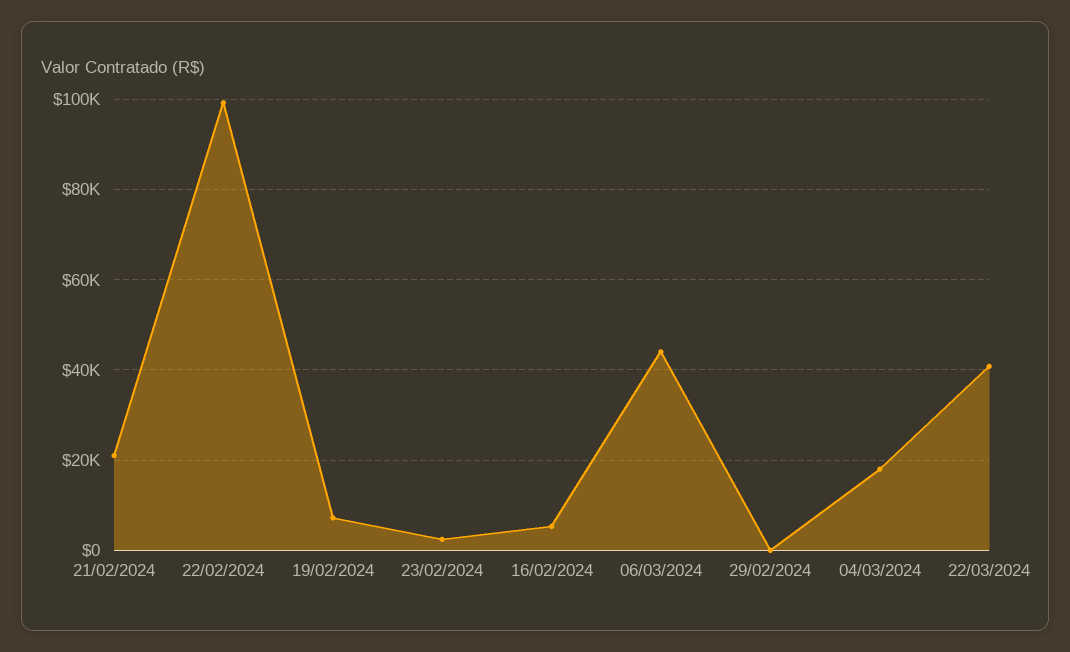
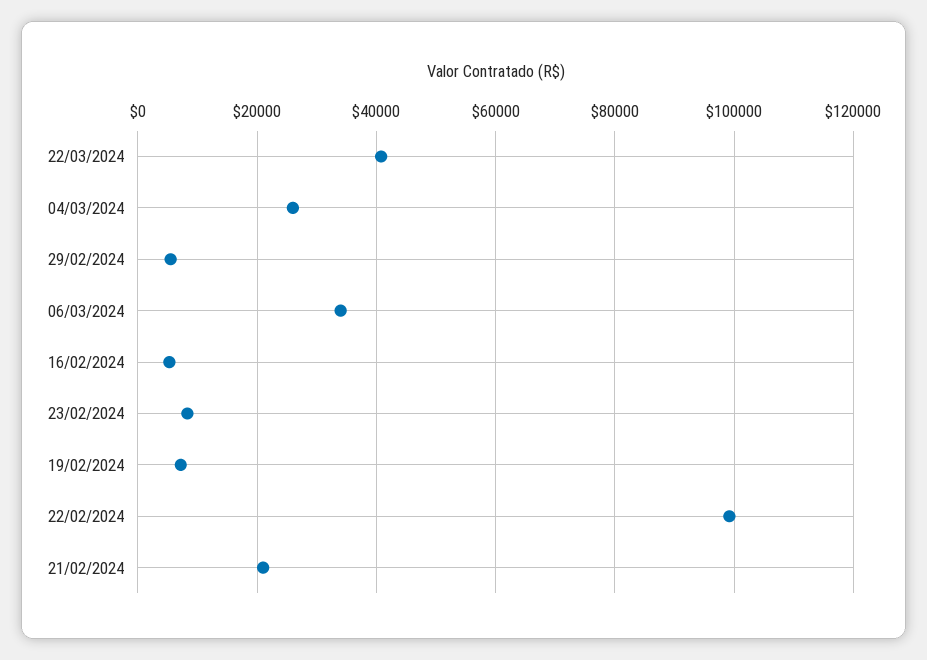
  {
    "21/02/2024": 22000,
    "22/02/2024": 100000,
    "19/02/2024": 8000,
-   "23/02/2024": 2000,
+   "23/02/2024": 8000,
    "16/02/2024": 6000,
-   "06/03/2024": 44000,
+   "06/03/2024": 34000,
-   "29/02/2024": 0,
+   "29/02/2024": 6000,
-   "04/03/2024": 18000,
+   "04/03/2024": 26000,
    "22/03/2024": 40000
  }

